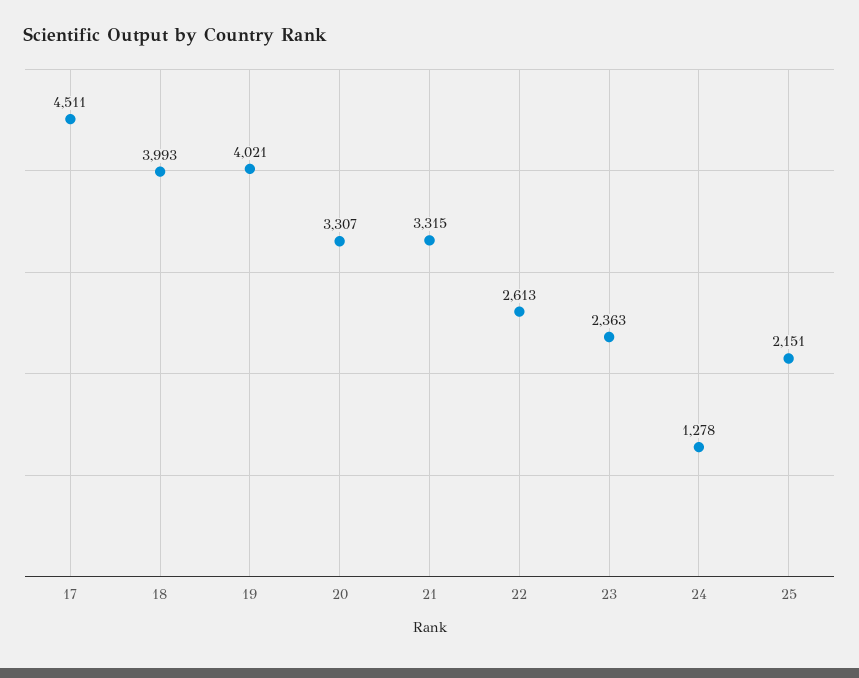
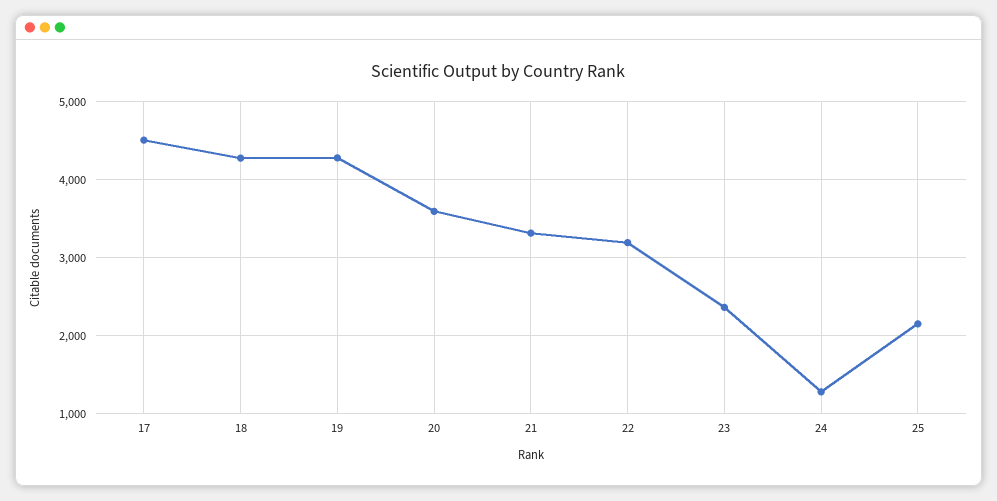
  {
    "17": 4511,
-   "18": 3993,
+   "18": 4300,
-   "19": 4021,
+   "19": 4300,
-   "20": 3307,
+   "20": 3600,
    "21": 3315,
-   "22": 2613,
+   "22": 3200,
    "23": 2363,
    "24": 1278,
    "25": 2151
  }

